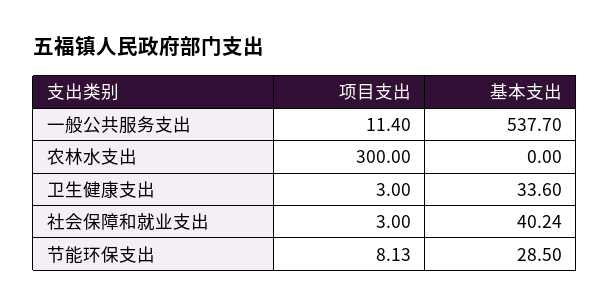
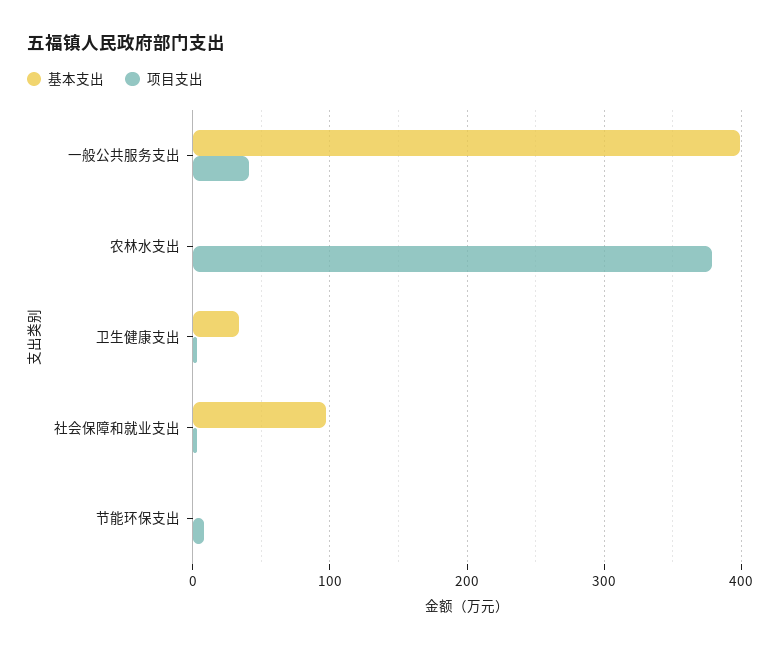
  {
    "项目支出": {
-     "一般公共服务支出": 11.4,
+     "一般公共服务支出": 40,
-     "农林水支出": 300,
+     "农林水支出": 380,
      "卫生健康支出": 3,
      "社会保障和就业支出": 3,
      "节能环保支出": 8.13
    },
    "基本支出": {
-     "一般公共服务支出": 537.7,
+     "一般公共服务支出": 400,
      "农林水支出": 0,
      "卫生健康支出": 33.6,
-     "社会保障和就业支出": 40.24,
+     "社会保障和就业支出": 100,
-     "节能环保支出": 28.5
+     "节能环保支出": 0
    }
  }

